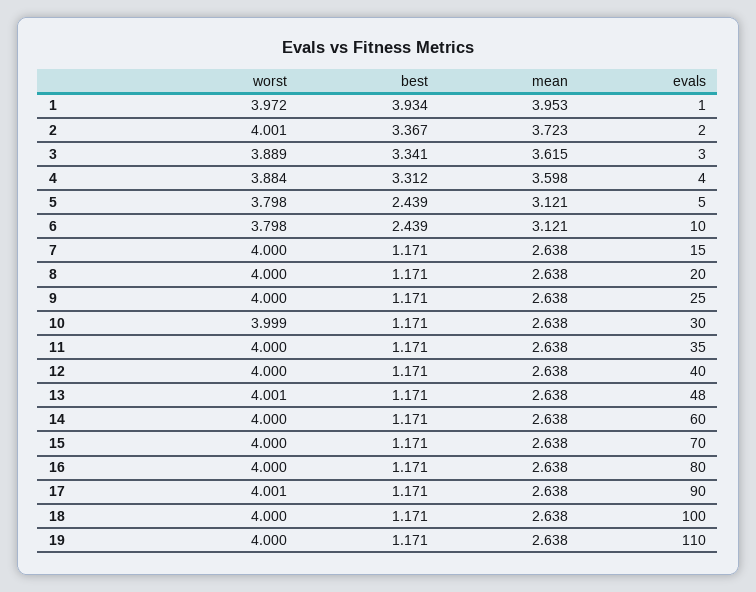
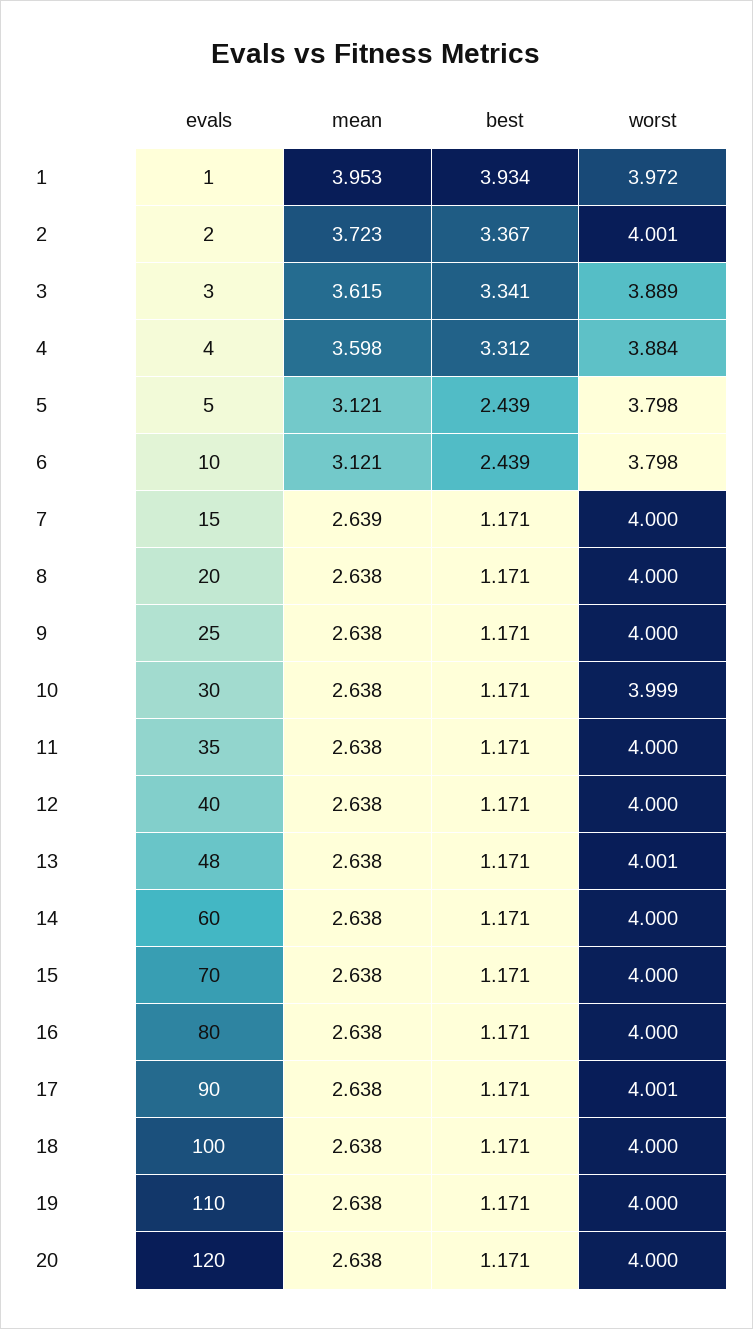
  {
    "worst": {
      "1": 3.972,
      "2": 4.001,
      "3": 3.889,
      "4": 3.884,
      "5": 3.798,
      "6": 3.798,
      "7": 4,
      "8": 4,
      "9": 4,
      "10": 3.999,
      "11": 4,
      "12": 4,
      "13": 4.001,
      "14": 4,
      "15": 4,
      "16": 4,
      "17": 4.001,
      "18": 4,
-     "19": 4
+     "19": 4,
+     "20": 4
    },
    "best": {
      "1": 3.934,
      "2": 3.367,
      "3": 3.341,
      "4": 3.312,
      "5": 2.439,
      "6": 2.439,
      "7": 1.171,
      "8": 1.171,
      "9": 1.171,
      "10": 1.171,
      "11": 1.171,
      "12": 1.171,
      "13": 1.171,
      "14": 1.171,
      "15": 1.171,
      "16": 1.171,
      "17": 1.171,
      "18": 1.171,
-     "19": 1.171
+     "19": 1.171,
+     "20": 1.171
    },
    "mean": {
      "1": 3.953,
      "2": 3.723,
      "3": 3.615,
      "4": 3.598,
      "5": 3.121,
      "6": 3.121,
-     "7": 2.638,
+     "7": 2.639,
      "8": 2.638,
      "9": 2.638,
      "10": 2.638,
      "11": 2.638,
      "12": 2.638,
      "13": 2.638,
      "14": 2.638,
      "15": 2.638,
      "16": 2.638,
      "17": 2.638,
      "18": 2.638,
-     "19": 2.638
+     "19": 2.638,
+     "20": 2.638
    },
    "evals": {
      "1": 1,
      "2": 2,
      "3": 3,
      "4": 4,
      "5": 5,
      "6": 10,
      "7": 15,
      "8": 20,
      "9": 25,
      "10": 30,
      "11": 35,
      "12": 40,
      "13": 48,
      "14": 60,
      "15": 70,
      "16": 80,
      "17": 90,
      "18": 100,
-     "19": 110
+     "19": 110,
+     "20": 120
    }
  }

